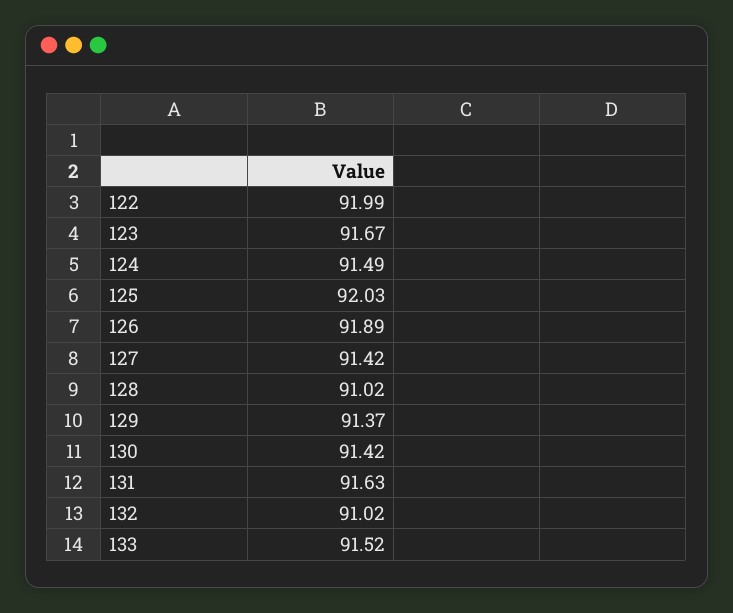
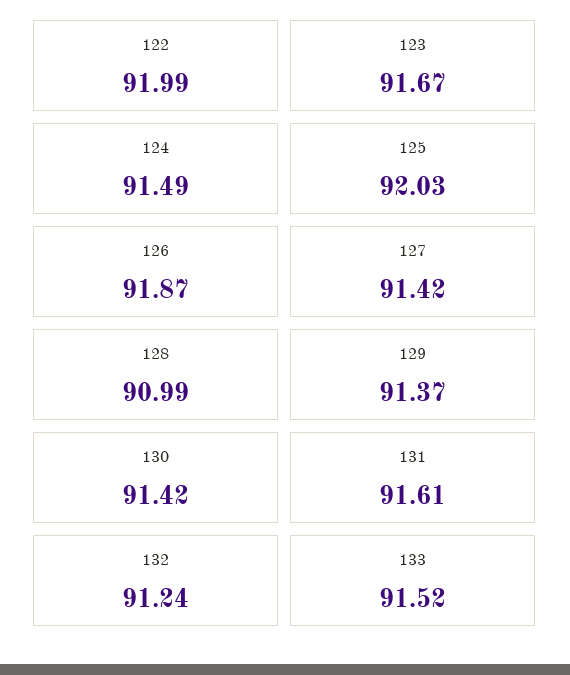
  {
    "122": 91.99,
    "123": 91.67,
    "124": 91.49,
    "125": 92.03,
-   "126": 91.89,
+   "126": 91.87,
    "127": 91.42,
-   "128": 91.02,
+   "128": 90.99,
    "129": 91.37,
    "130": 91.42,
-   "131": 91.63,
+   "131": 91.61,
-   "132": 91.02,
+   "132": 91.24,
    "133": 91.52
  }

